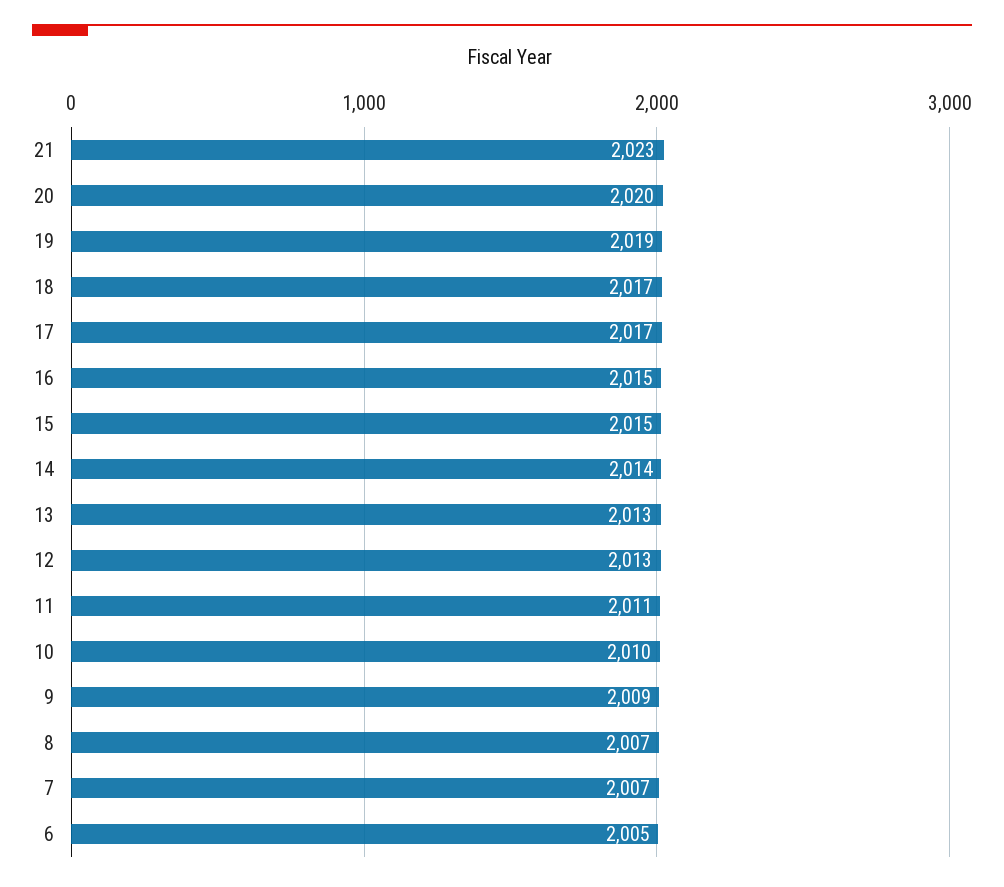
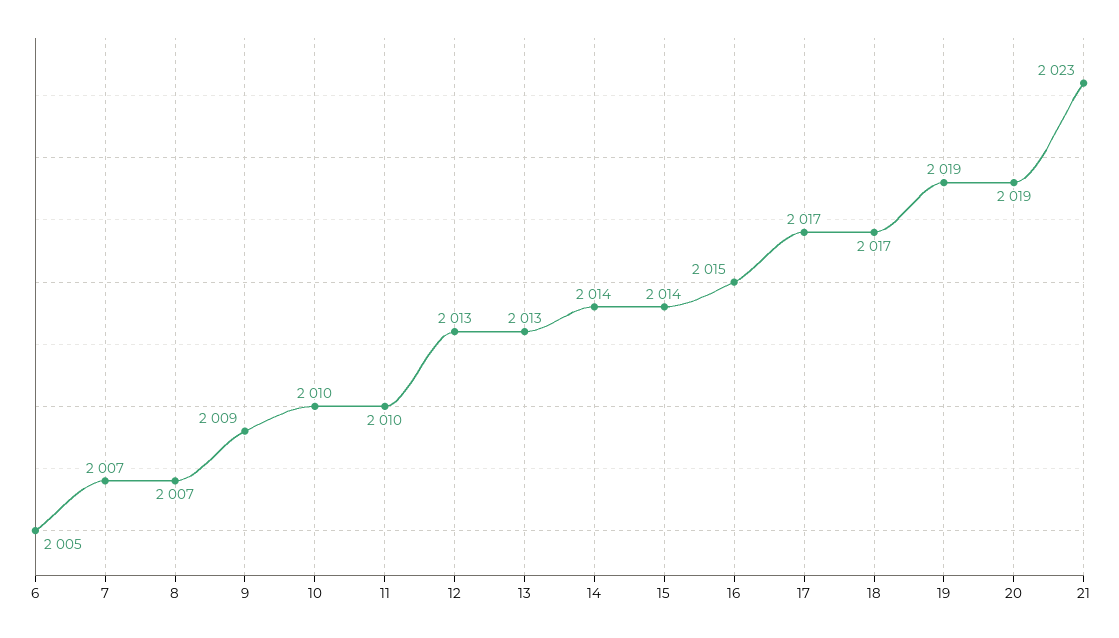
  {
    "21": 2023,
-   "20": 2020,
+   "20": 2019,
    "19": 2019,
    "18": 2017,
    "17": 2017,
    "16": 2015,
-   "15": 2015,
+   "15": 2014,
    "14": 2014,
    "13": 2013,
    "12": 2013,
-   "11": 2011,
+   "11": 2010,
    "10": 2010,
    "9": 2009,
    "8": 2007,
    "7": 2007,
    "6": 2005
  }

